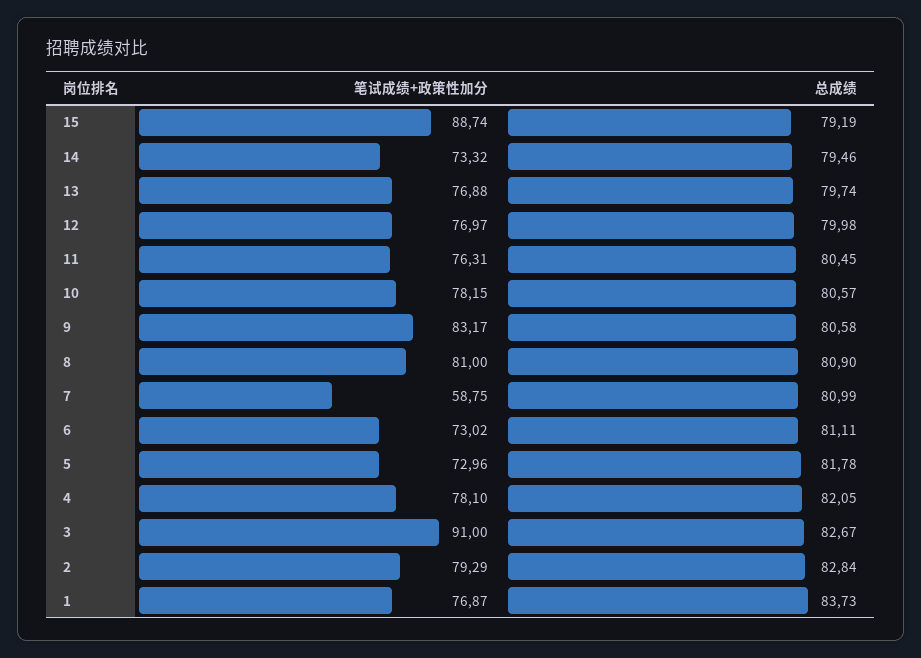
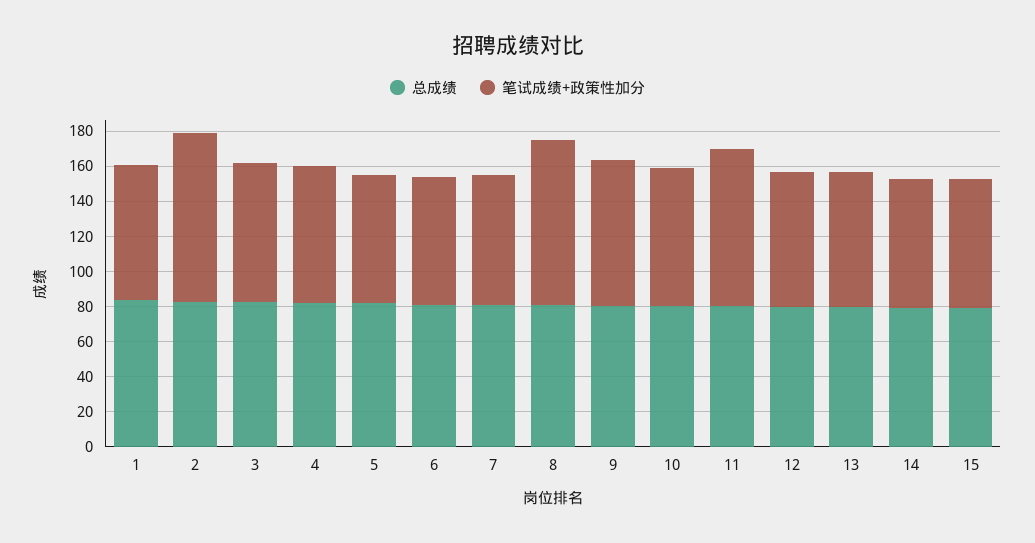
  {
    "笔试成绩+政策性加分": {
-     "15": 88.74,
+     "15": 75,
      "14": 73.32,
      "13": 76.88,
      "12": 76.97,
-     "11": 76.31,
+     "11": 90,
      "10": 78.15,
      "9": 83.17,
-     "8": 81,
+     "8": 95,
-     "7": 58.75,
+     "7": 75,
      "6": 73.02,
      "5": 72.96,
      "4": 78.1,
-     "3": 91,
+     "3": 80,
-     "2": 79.29,
+     "2": 95,
      "1": 76.87
    },
    "总成绩": {
      "15": 79.19,
      "14": 79.46,
      "13": 79.74,
      "12": 79.98,
      "11": 80.45,
      "10": 80.57,
      "9": 80.58,
      "8": 80.9,
      "7": 80.99,
      "6": 81.11,
      "5": 81.78,
      "4": 82.05,
      "3": 82.67,
      "2": 82.84,
      "1": 83.73
    }
  }

